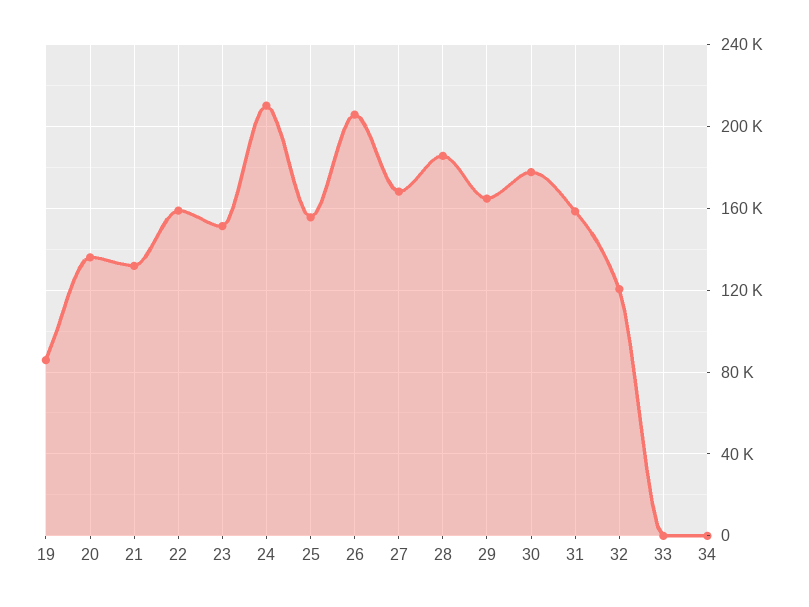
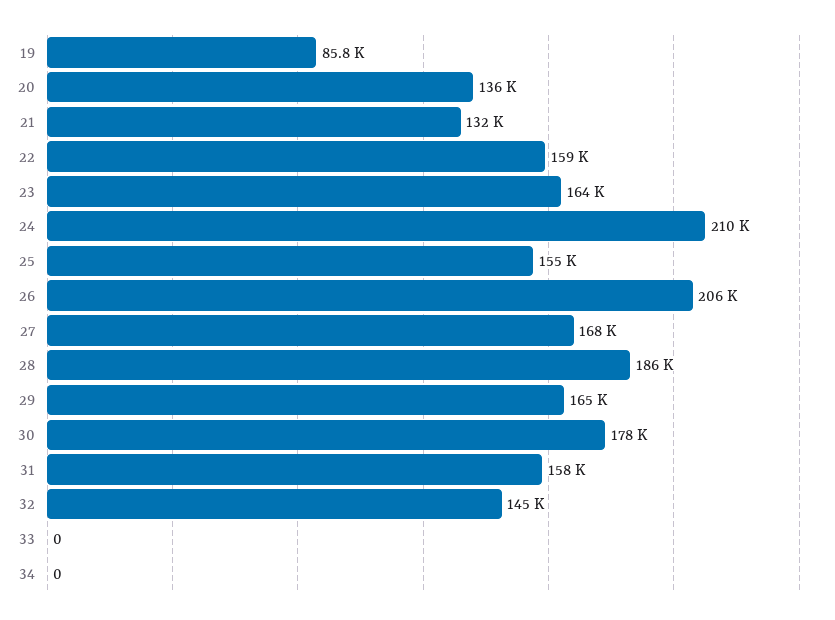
  {
    "19": 85800,
    "20": 136000,
    "21": 132000,
    "22": 159000,
-   "23": 150000,
+   "23": 164000,
    "24": 210000,
    "25": 155000,
    "26": 206000,
    "27": 168000,
    "28": 186000,
    "29": 165000,
    "30": 178000,
    "31": 158000,
-   "32": 120000,
+   "32": 145000,
    "33": 0,
    "34": 0
  }

